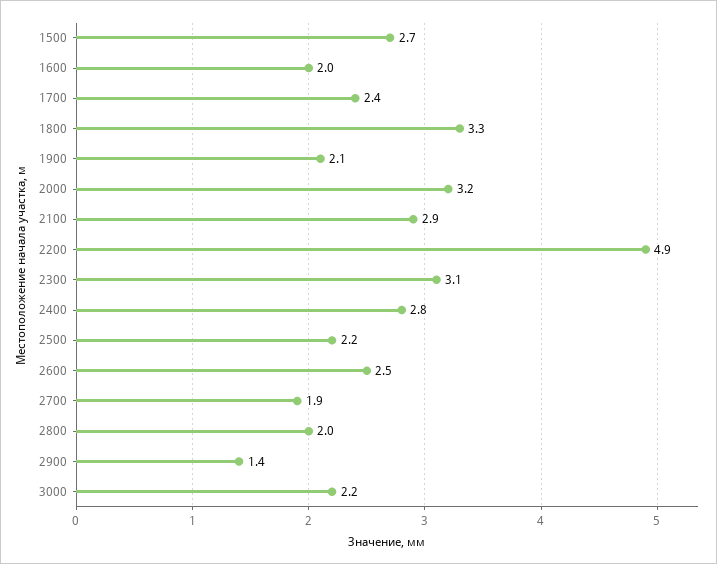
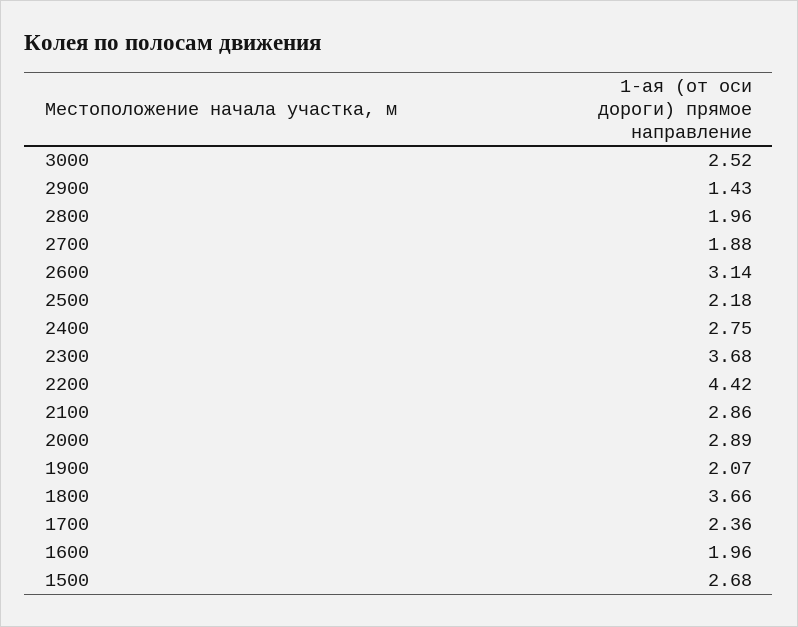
  {
    "1500": 2.68,
    "1600": 1.96,
    "1700": 2.36,
-   "1800": 3.3,
+   "1800": 3.66,
    "1900": 2.07,
-   "2000": 3.2,
+   "2000": 2.89,
    "2100": 2.86,
-   "2200": 4.9,
+   "2200": 4.42,
-   "2300": 3.1,
+   "2300": 3.68,
    "2400": 2.75,
    "2500": 2.18,
-   "2600": 2.5,
+   "2600": 3.14,
    "2700": 1.88,
    "2800": 1.96,
    "2900": 1.43,
-   "3000": 2.2
+   "3000": 2.52
  }

